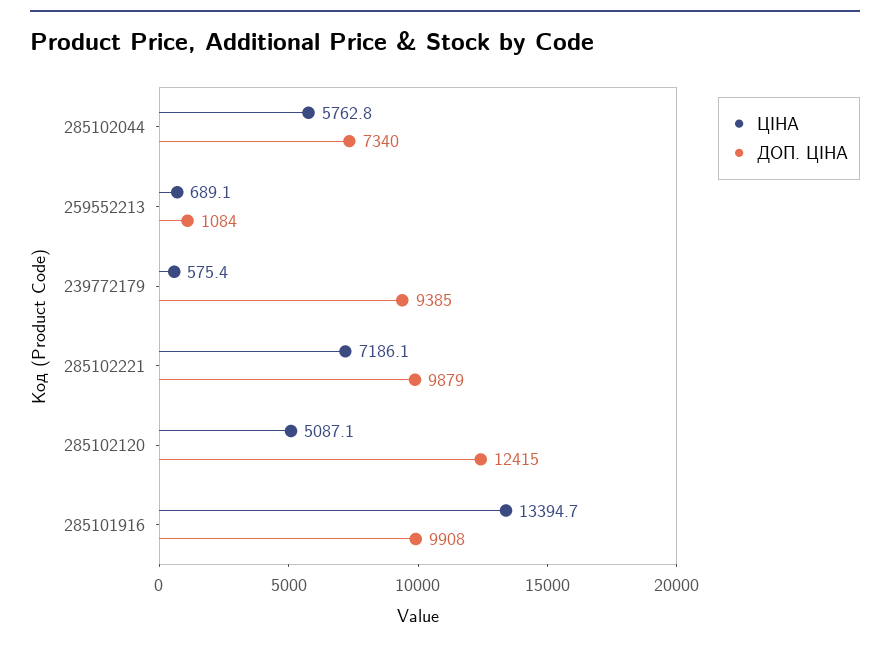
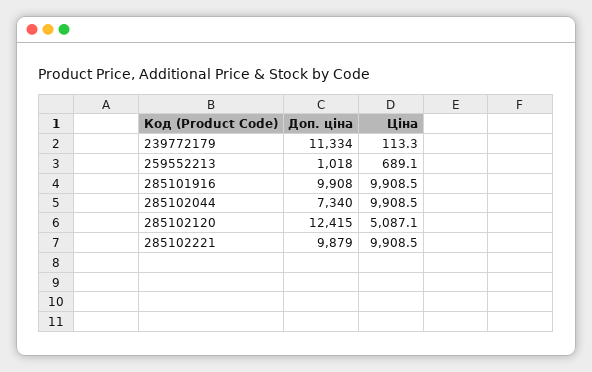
  {
    "ЦІНА": {
-     "285102044": 5762.8,
+     "285102044": 9908.5,
      "259552213": 689.1,
-     "239772179": 575.4,
+     "239772179": 113.3,
-     "285102221": 7186.1,
+     "285102221": 9908.5,
      "285102120": 5087.1,
-     "285101916": 13394.7
+     "285101916": 9908.5
    },
    "ДОП. ЦІНА": {
      "285102044": 7340,
-     "259552213": 1084,
+     "259552213": 1018,
-     "239772179": 9385,
+     "239772179": 11334,
      "285102221": 9879,
      "285102120": 12415,
      "285101916": 9908
    }
  }

